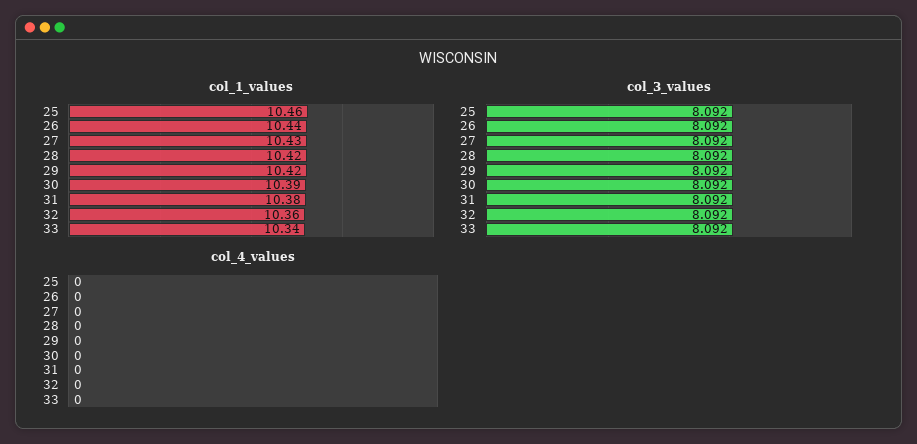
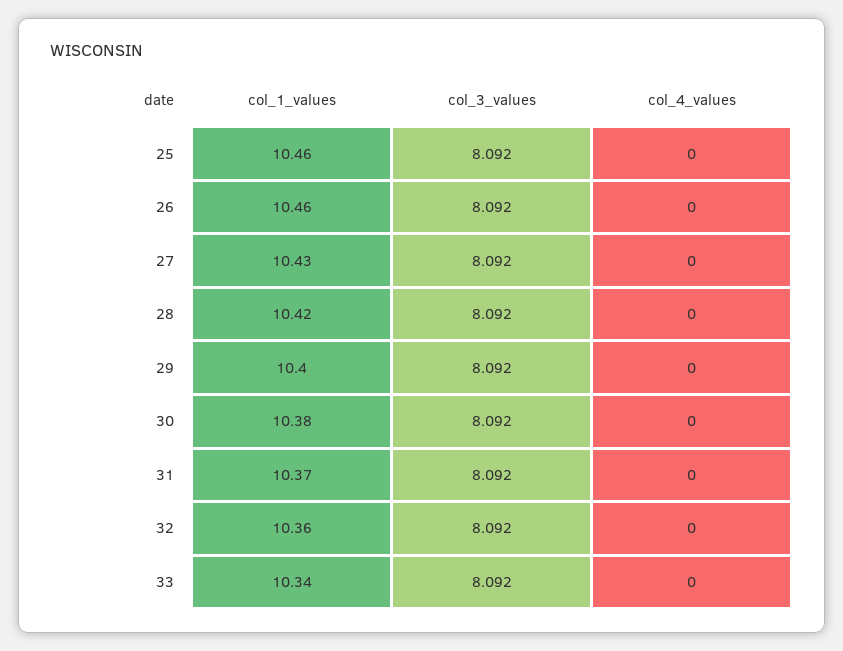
  {
    "col_1_values": {
      "25": 10.46,
-     "26": 10.44,
+     "26": 10.46,
      "27": 10.43,
      "28": 10.42,
-     "29": 10.42,
+     "29": 10.4,
-     "30": 10.39,
+     "30": 10.38,
-     "31": 10.38,
+     "31": 10.37,
      "32": 10.36,
      "33": 10.34
    },
    "col_3_values": {
      "25": 8.092,
      "26": 8.092,
      "27": 8.092,
      "28": 8.092,
      "29": 8.092,
      "30": 8.092,
      "31": 8.092,
      "32": 8.092,
      "33": 8.092
    },
    "col_4_values": {
      "25": 0,
      "26": 0,
      "27": 0,
      "28": 0,
      "29": 0,
      "30": 0,
      "31": 0,
      "32": 0,
      "33": 0
    }
  }

